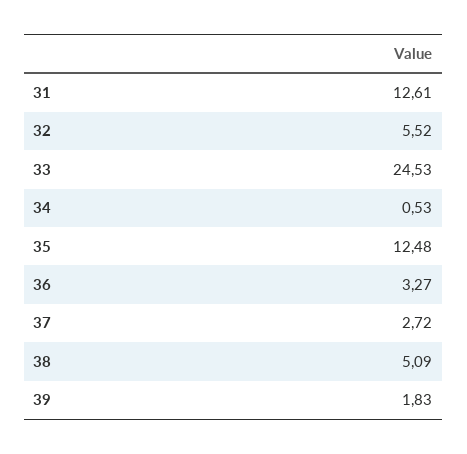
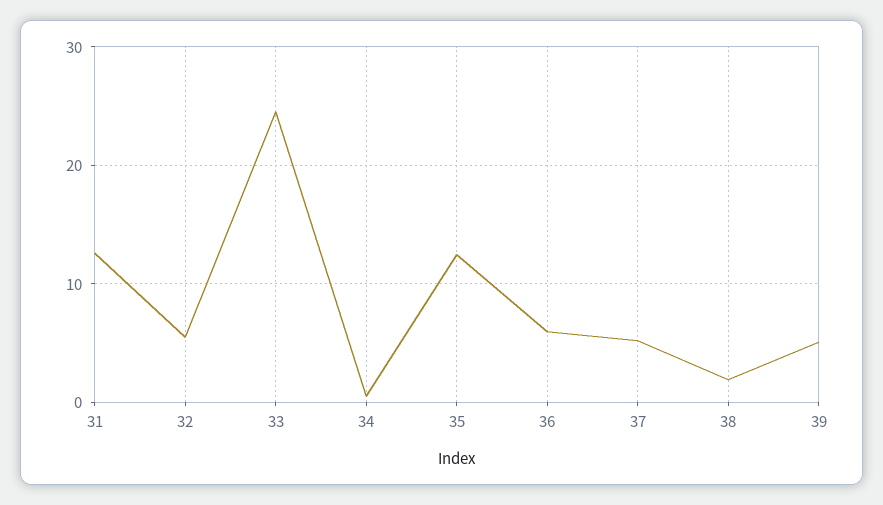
  {
    "31": 12.61,
    "32": 5.52,
    "33": 24.53,
    "34": 0.53,
    "35": 12.48,
-   "36": 3.27,
+   "36": 6,
-   "37": 2.72,
+   "37": 5,
-   "38": 5.09,
+   "38": 2,
-   "39": 1.83
+   "39": 5
  }

